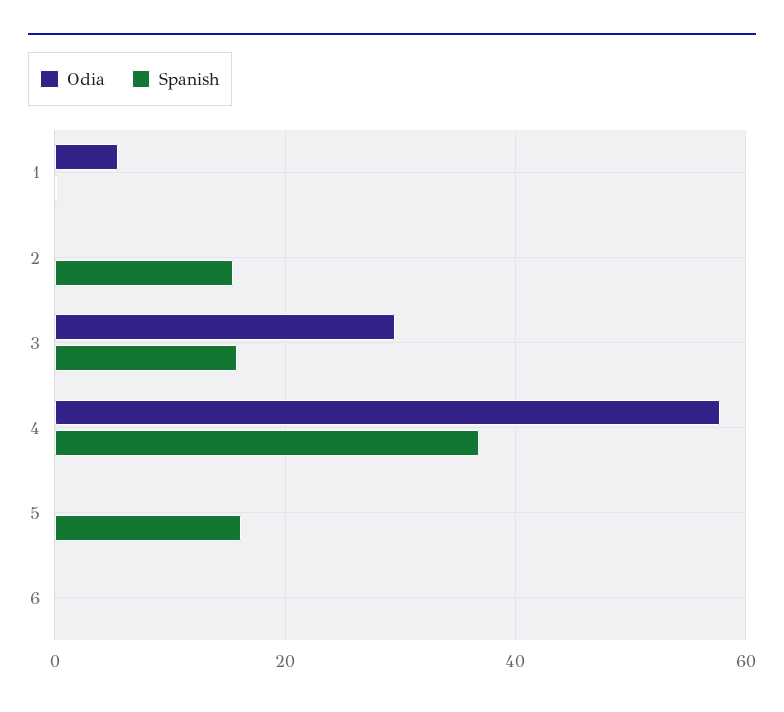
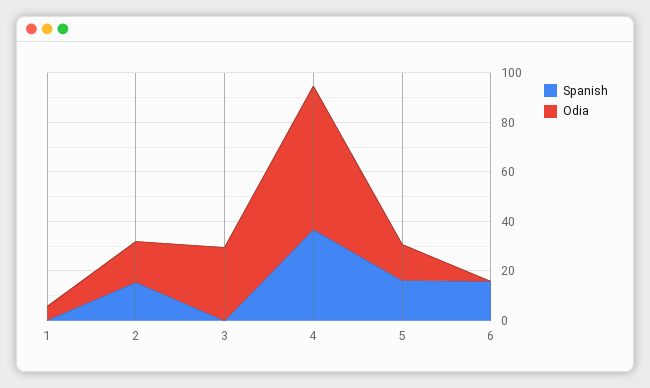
  {
    "Odia": {
      "1": 6,
-     "2": 0,
+     "2": 15,
      "3": 30,
      "4": 58,
-     "5": 0,
+     "5": 15,
      "6": 0
    },
    "Spanish": {
      "1": 0,
      "2": 16,
-     "3": 16,
+     "3": 0,
      "4": 36,
      "5": 16,
-     "6": 0
+     "6": 15
    }
  }

